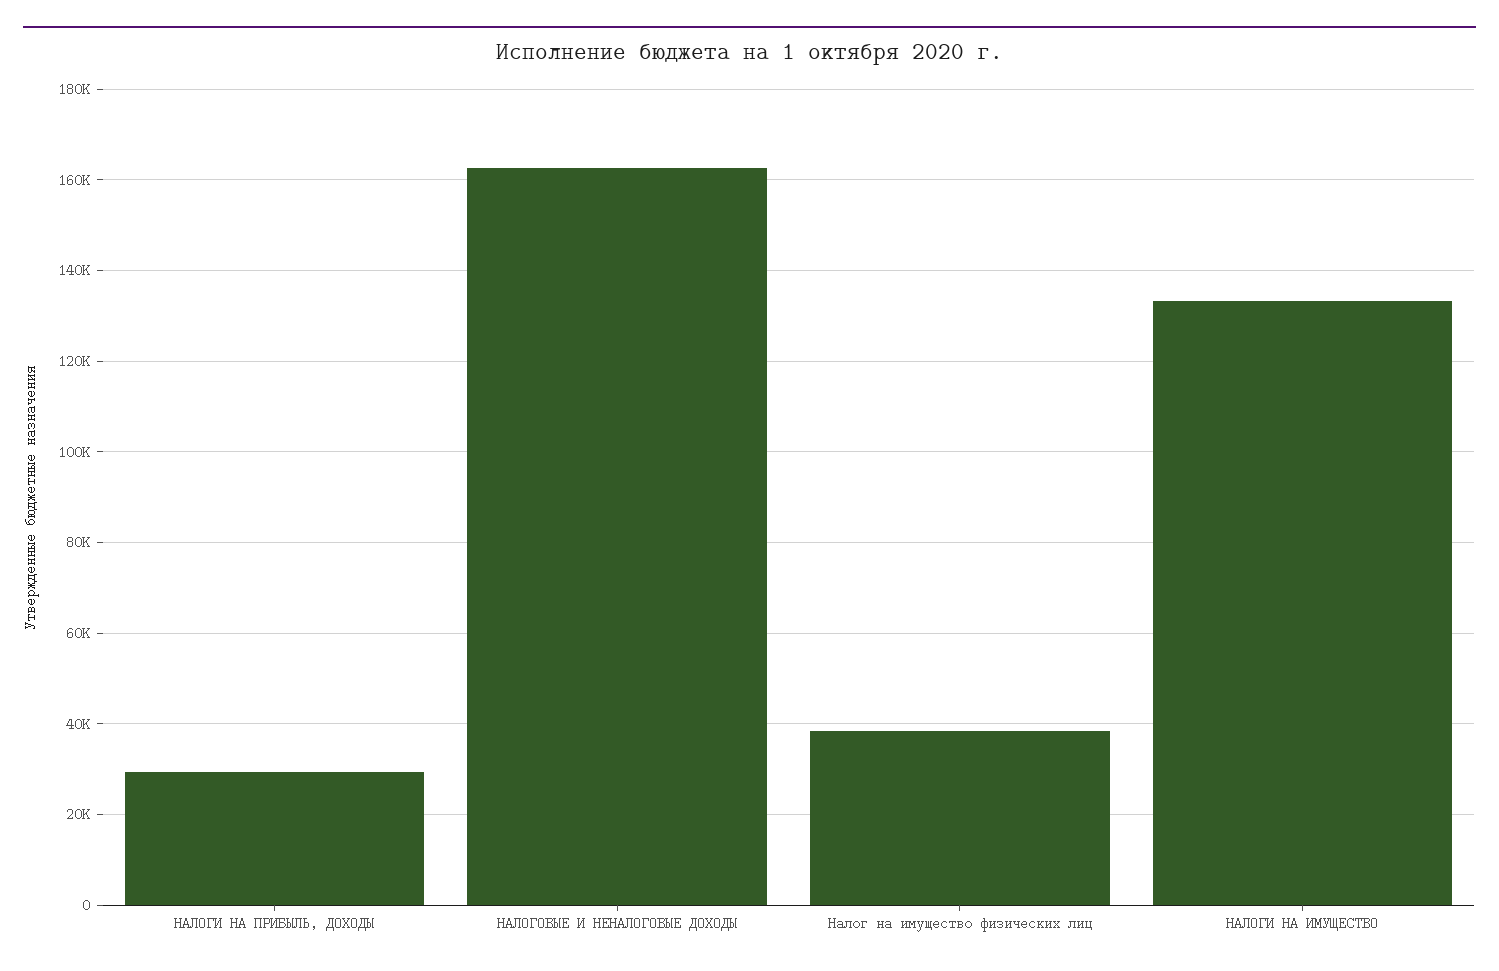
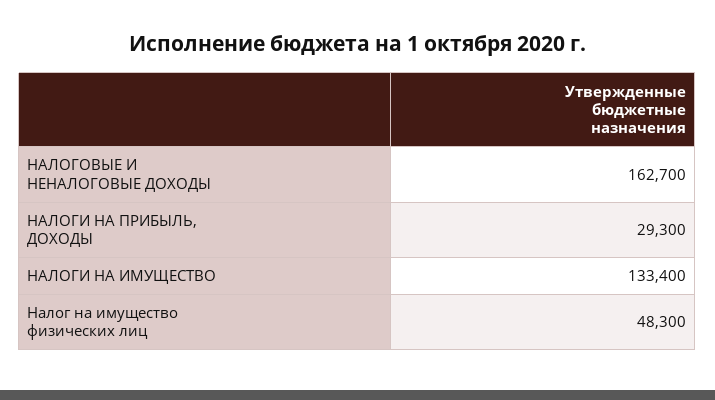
  {
    "НАЛОГИ НА ПРИБЫЛЬ, ДОХОДЫ": 29300,
    "НАЛОГОВЫЕ И НЕНАЛОГОВЫЕ ДОХОДЫ": 162700,
-   "Налог на имущество физических лиц": 38000,
+   "Налог на имущество физических лиц": 48300,
    "НАЛОГИ НА ИМУЩЕСТВО": 133400
  }

